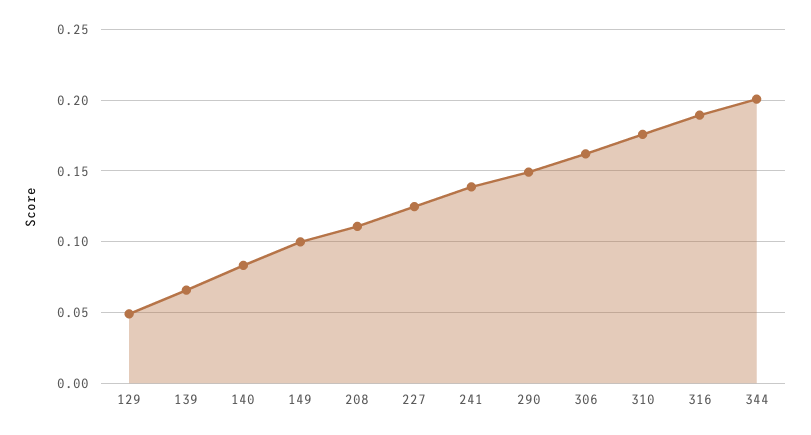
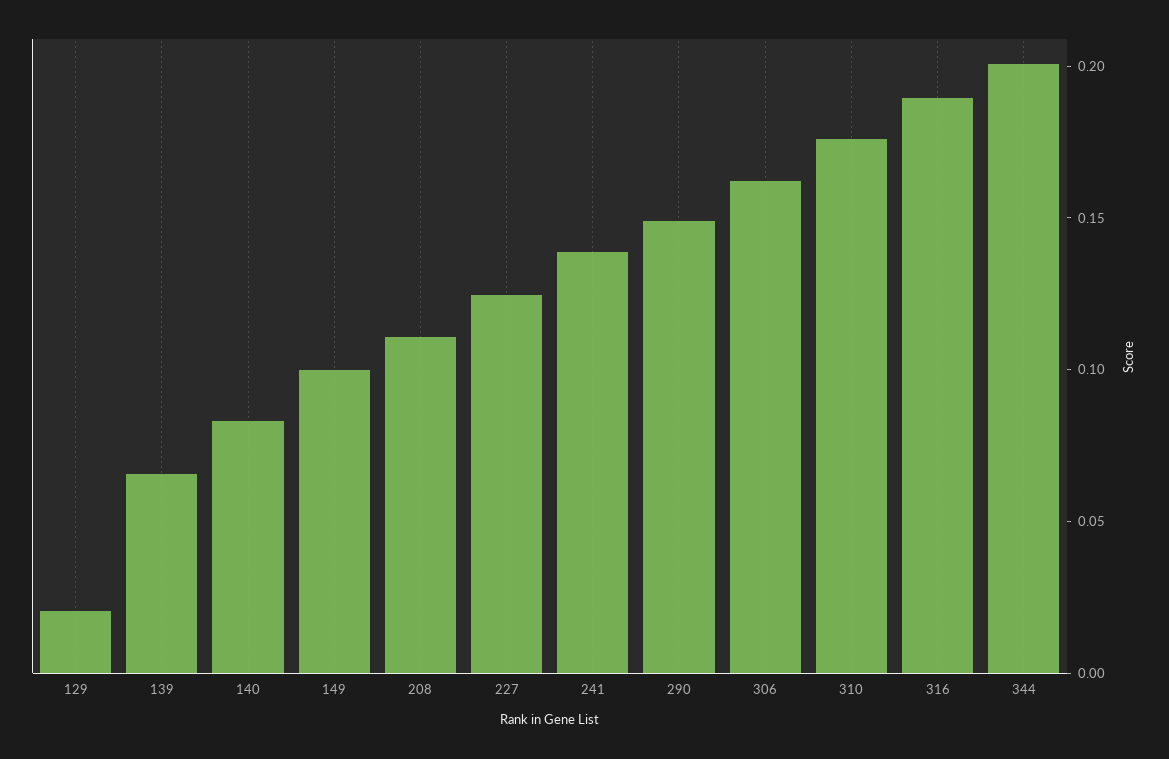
  {
-   "129": 0.05,
+   "129": 0.02,
    "139": 0.065,
    "140": 0.085,
    "149": 0.1,
    "208": 0.11,
    "227": 0.125,
    "241": 0.14,
    "290": 0.15,
    "306": 0.16,
    "310": 0.175,
    "316": 0.19,
    "344": 0.2
  }

